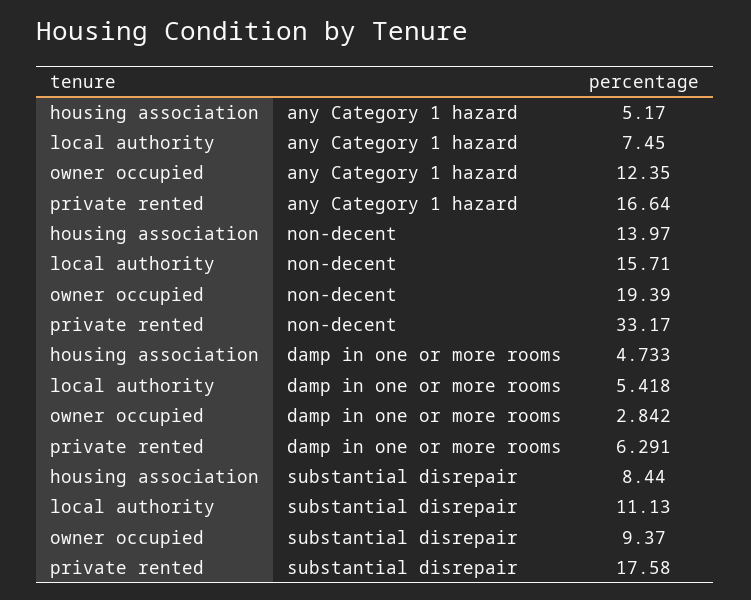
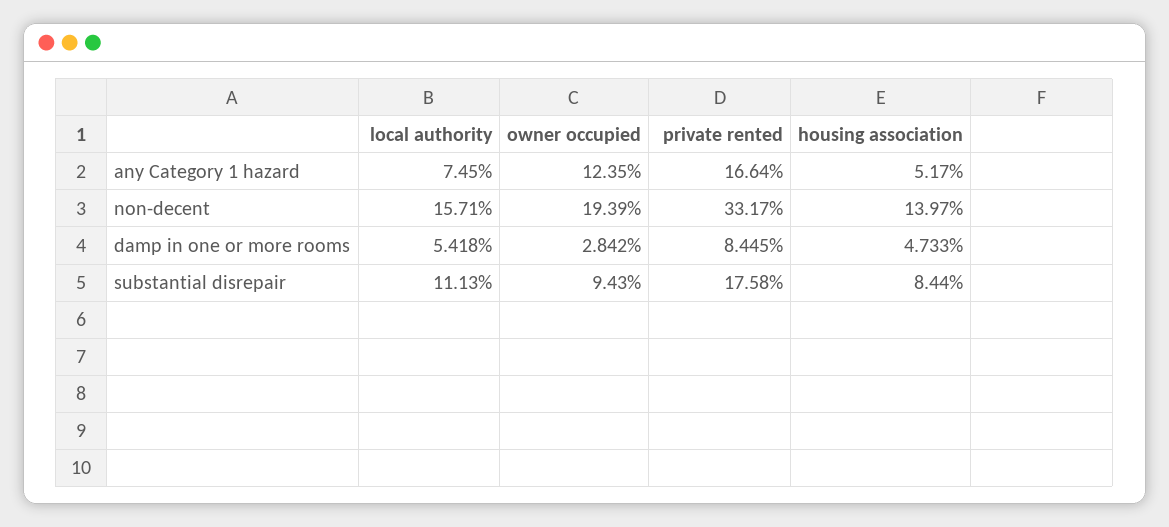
  {
    "housing association": {
      "any Category 1 hazard": 5.17,
      "non-decent": 13.97,
      "damp in one or more rooms": 4.733,
      "substantial disrepair": 8.44
    },
    "local authority": {
      "any Category 1 hazard": 7.45,
      "non-decent": 15.71,
      "damp in one or more rooms": 5.418,
      "substantial disrepair": 11.13
    },
    "owner occupied": {
      "any Category 1 hazard": 12.35,
      "non-decent": 19.39,
      "damp in one or more rooms": 2.842,
-     "substantial disrepair": 9.37
+     "substantial disrepair": 9.43
    },
    "private rented": {
      "any Category 1 hazard": 16.64,
      "non-decent": 33.17,
-     "damp in one or more rooms": 6.291,
+     "damp in one or more rooms": 8.445,
      "substantial disrepair": 17.58
    }
  }

